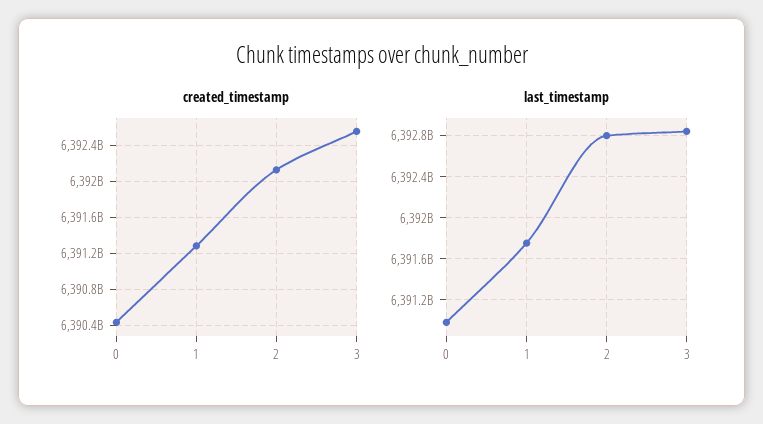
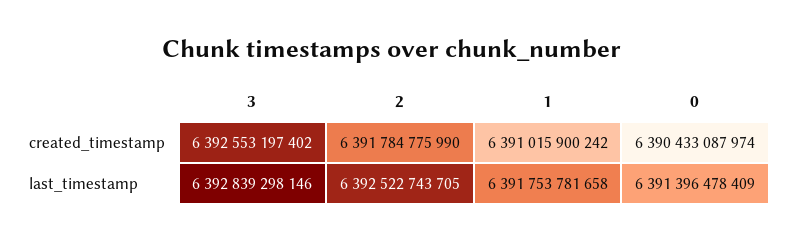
  {
    "created_timestamp": {
      "0": 6390433087974,
-     "1": 6391300000000,
+     "1": 6391015900242,
-     "2": 6392100000000,
+     "2": 6391784775990,
      "3": 6392553197402
    },
    "last_timestamp": {
-     "0": 6391000000000,
+     "0": 6391396478409,
      "1": 6391753781658,
-     "2": 6392800000000,
+     "2": 6392522743705,
      "3": 6392839298146
    }
  }

